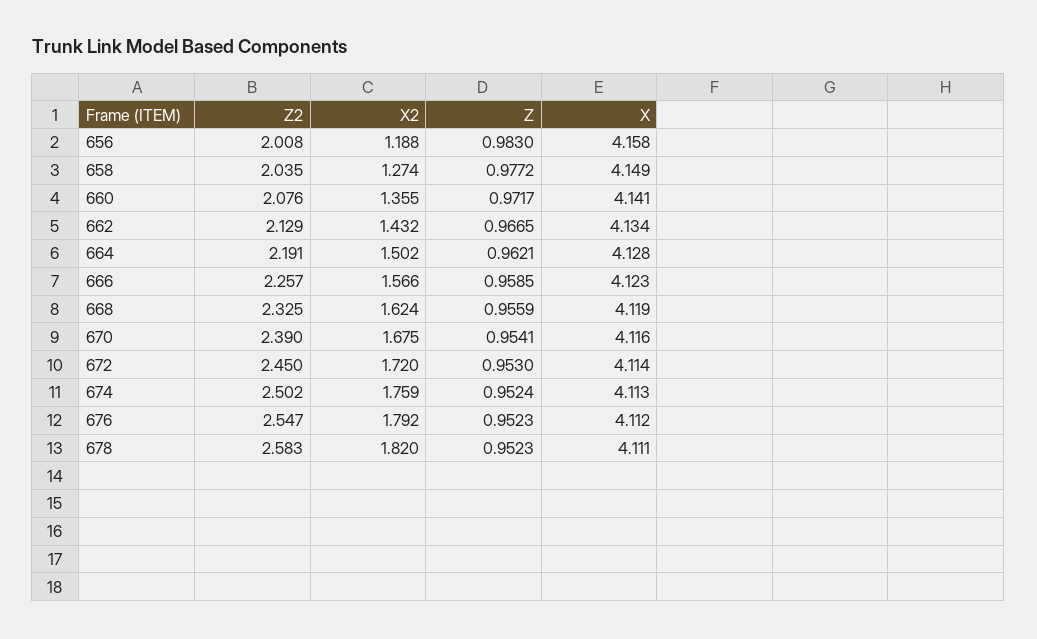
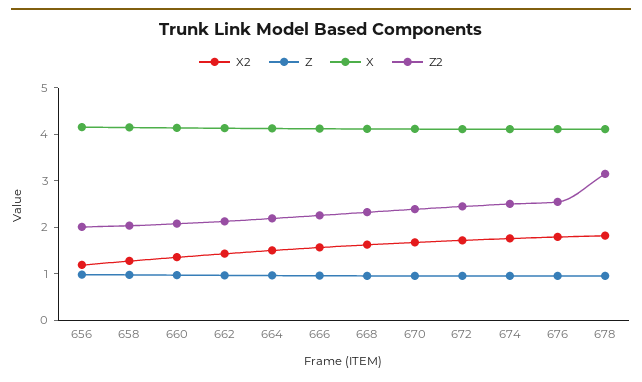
  {
    "Z2": {
      "656": 2.008,
      "658": 2.035,
      "660": 2.076,
      "662": 2.129,
      "664": 2.191,
      "666": 2.257,
      "668": 2.325,
      "670": 2.39,
      "672": 2.45,
      "674": 2.502,
      "676": 2.547,
-     "678": 2.583
+     "678": 3.2
    },
    "X2": {
      "656": 1.188,
      "658": 1.274,
      "660": 1.355,
      "662": 1.432,
      "664": 1.502,
      "666": 1.566,
      "668": 1.624,
      "670": 1.675,
      "672": 1.72,
      "674": 1.759,
      "676": 1.792,
      "678": 1.82
    },
    "Z": {
      "656": 0.983,
      "658": 0.9772,
      "660": 0.9717,
      "662": 0.9665,
      "664": 0.9621,
      "666": 0.9585,
      "668": 0.9559,
      "670": 0.9541,
      "672": 0.953,
      "674": 0.9524,
      "676": 0.9523,
      "678": 0.9523
    },
    "X": {
      "656": 4.158,
      "658": 4.149,
      "660": 4.141,
      "662": 4.134,
      "664": 4.128,
      "666": 4.123,
      "668": 4.119,
      "670": 4.116,
      "672": 4.114,
      "674": 4.113,
      "676": 4.112,
      "678": 4.111
    }
  }

